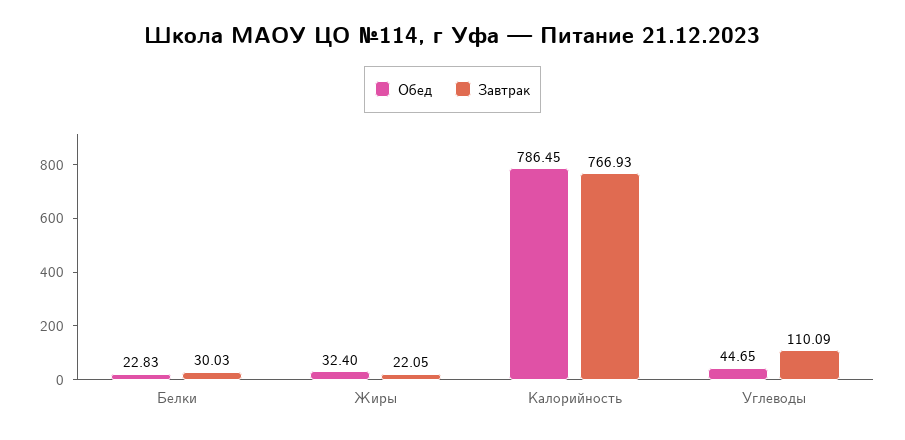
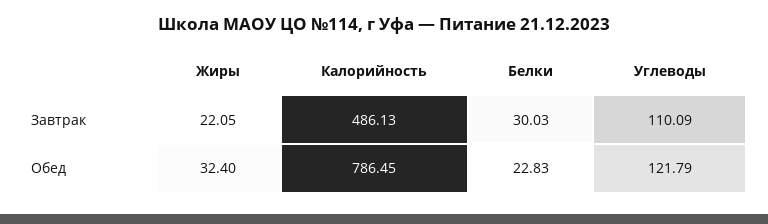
  {
    "Обед": {
      "Белки": 22.83,
      "Жиры": 32.4,
      "Калорийность": 786.45,
-     "Углеводы": 44.65
+     "Углеводы": 121.79
    },
    "Завтрак": {
      "Белки": 30.03,
      "Жиры": 22.05,
-     "Калорийность": 766.93,
+     "Калорийность": 486.13,
      "Углеводы": 110.09
    }
  }

